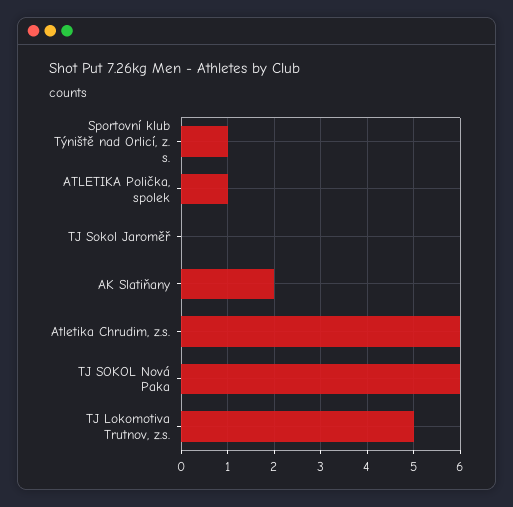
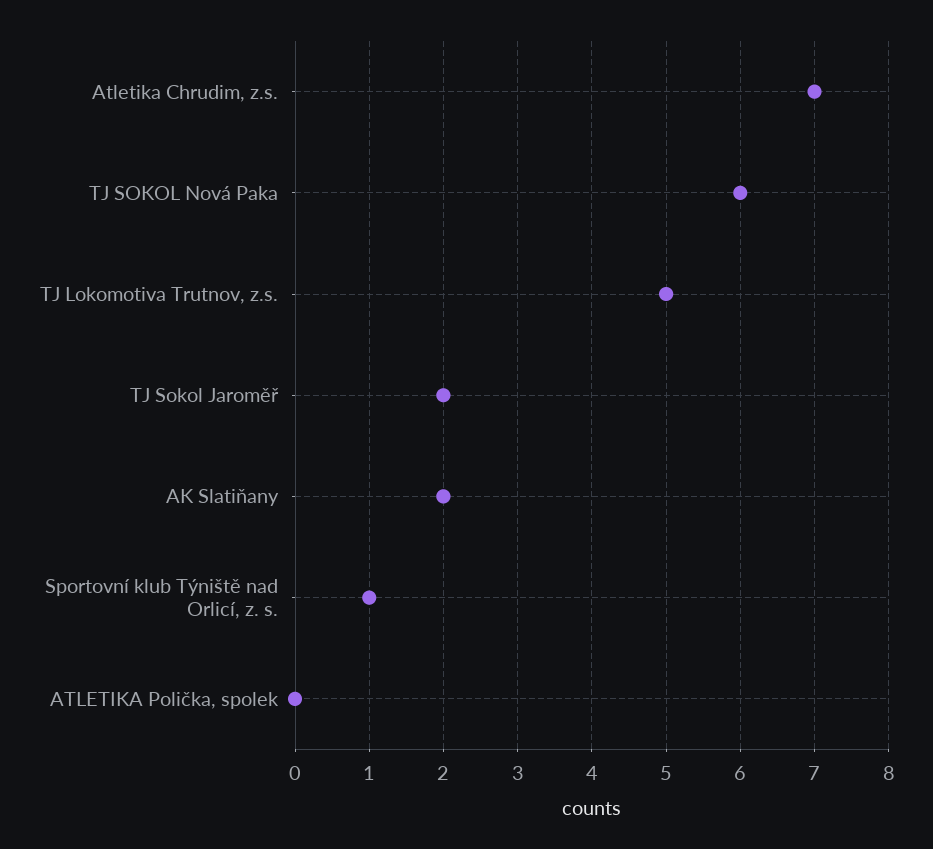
  {
    "Sportovní klub Týniště nad Orlicí, z. s.": 1,
-   "ATLETIKA Polička, spolek": 1,
+   "ATLETIKA Polička, spolek": 0,
-   "TJ Sokol Jaroměř": 0,
+   "TJ Sokol Jaroměř": 2,
    "AK Slatiňany": 2,
-   "Atletika Chrudim, z.s.": 6,
+   "Atletika Chrudim, z.s.": 7,
    "TJ SOKOL Nová Paka": 6,
    "TJ Lokomotiva Trutnov, z.s.": 5
  }

